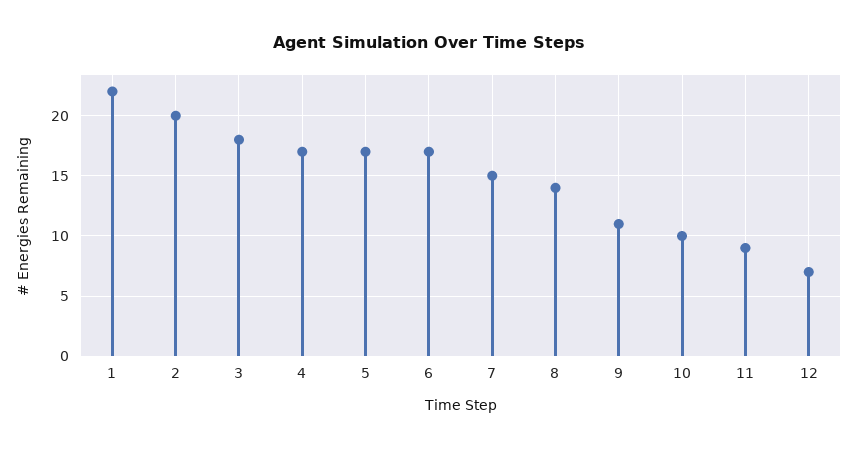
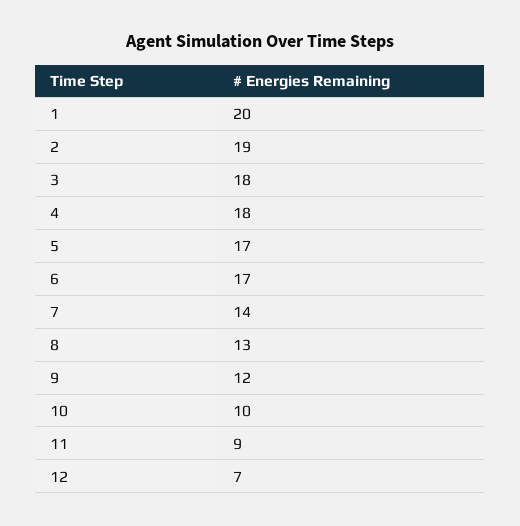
  {
-   "1": 22,
+   "1": 20,
-   "2": 20,
+   "2": 19,
    "3": 18,
-   "4": 17,
+   "4": 18,
    "5": 17,
    "6": 17,
-   "7": 15,
+   "7": 14,
-   "8": 14,
+   "8": 13,
-   "9": 11,
+   "9": 12,
    "10": 10,
    "11": 9,
    "12": 7
  }

